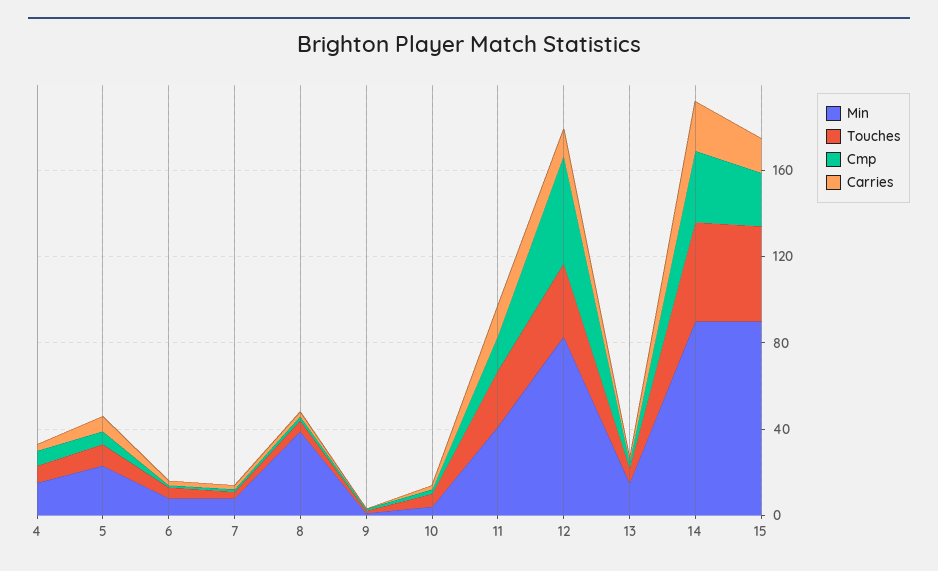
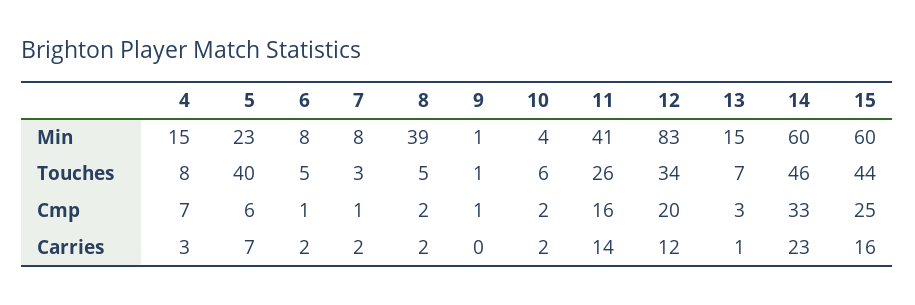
  {
    "Min": {
      "4": 15,
      "5": 23,
      "6": 8,
      "7": 8,
      "8": 39,
      "9": 1,
      "10": 4,
      "11": 41,
      "12": 83,
      "13": 15,
-     "14": 90,
+     "14": 60,
-     "15": 90
+     "15": 60
    },
    "Touches": {
      "4": 8,
-     "5": 10,
+     "5": 40,
      "6": 5,
      "7": 3,
      "8": 5,
      "9": 1,
      "10": 6,
      "11": 26,
      "12": 34,
      "13": 7,
      "14": 46,
      "15": 44
    },
    "Cmp": {
      "4": 7,
      "5": 6,
      "6": 1,
      "7": 1,
      "8": 2,
      "9": 1,
      "10": 2,
      "11": 16,
-     "12": 50,
+     "12": 20,
      "13": 3,
      "14": 33,
      "15": 25
    },
    "Carries": {
      "4": 3,
      "5": 7,
      "6": 2,
      "7": 2,
      "8": 2,
      "9": 0,
      "10": 2,
      "11": 14,
      "12": 12,
      "13": 1,
      "14": 23,
      "15": 16
    }
  }

